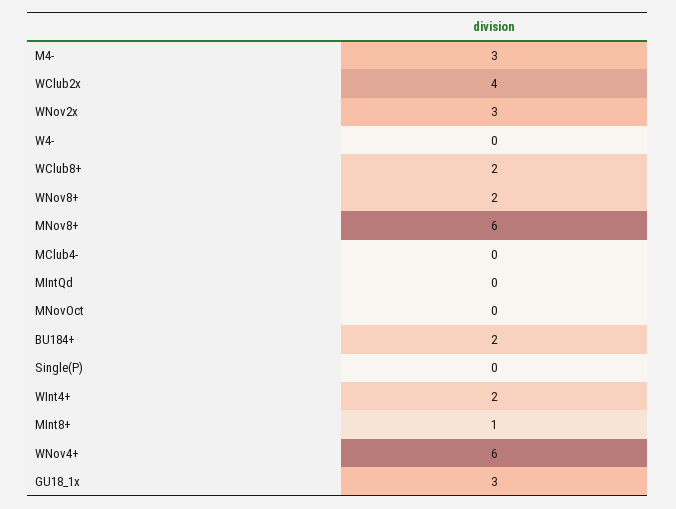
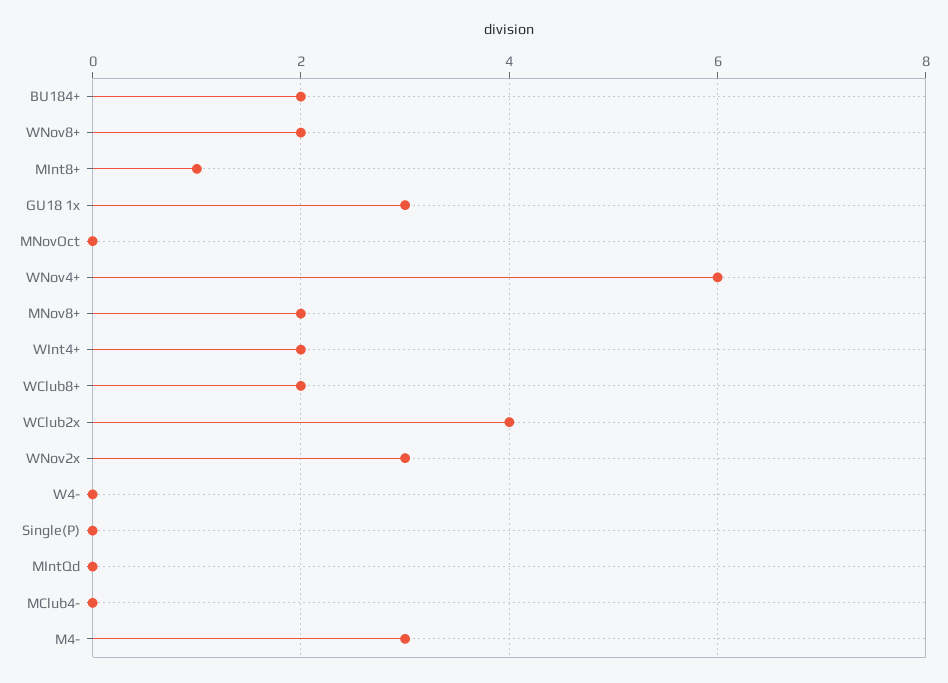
  {
    "M4-": 3,
    "WClub2x": 4,
    "WNov2x": 3,
    "W4-": 0,
    "WClub8+": 2,
    "WNov8+": 2,
-   "MNov8+": 6,
+   "MNov8+": 2,
    "MClub4-": 0,
    "MIntQd": 0,
    "MNovOct": 0,
    "BU184+": 2,
    "Single(P)": 0,
    "WInt4+": 2,
    "MInt8+": 1,
    "WNov4+": 6,
    "GU18_1x": 3
  }

